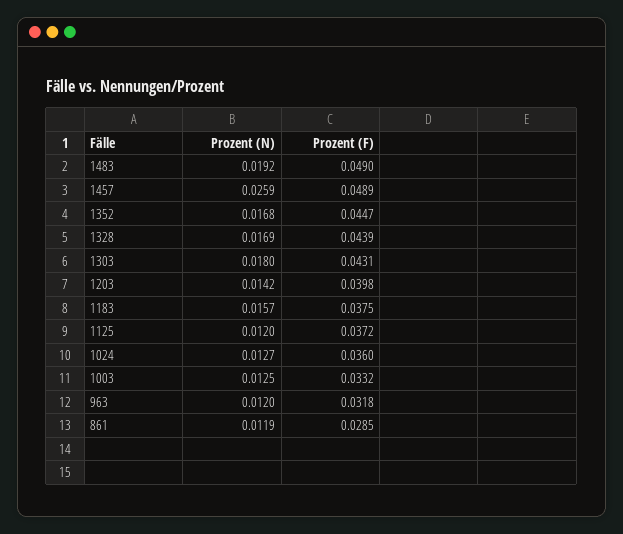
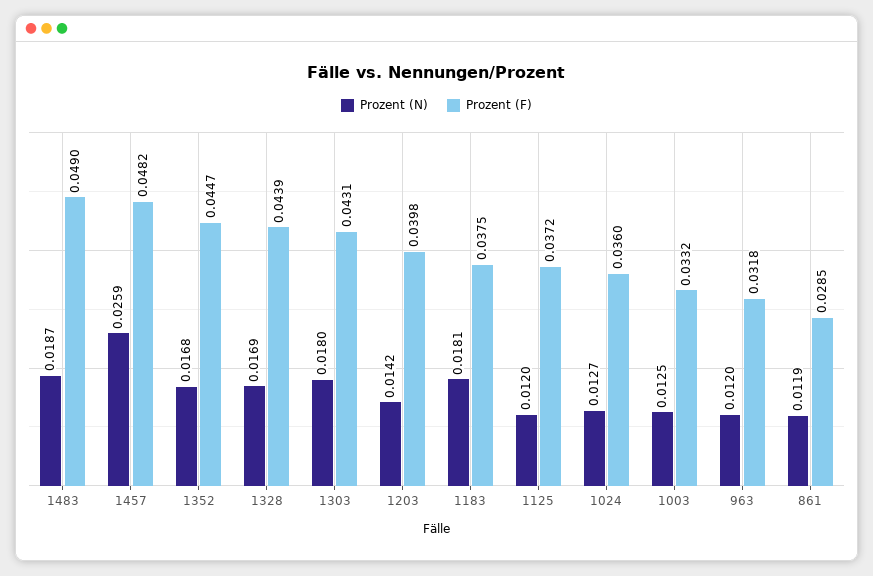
  {
    "Prozent (N)": {
-     "1483": 0.0192,
+     "1483": 0.0187,
      "1457": 0.0259,
      "1352": 0.0168,
      "1328": 0.0169,
      "1303": 0.018,
      "1203": 0.0142,
-     "1183": 0.0157,
+     "1183": 0.0181,
      "1125": 0.012,
      "1024": 0.0127,
      "1003": 0.0125,
      "963": 0.012,
      "861": 0.0119
    },
    "Prozent (F)": {
      "1483": 0.049,
-     "1457": 0.0489,
+     "1457": 0.0482,
      "1352": 0.0447,
      "1328": 0.0439,
      "1303": 0.0431,
      "1203": 0.0398,
      "1183": 0.0375,
      "1125": 0.0372,
      "1024": 0.036,
      "1003": 0.0332,
      "963": 0.0318,
      "861": 0.0285
    }
  }

